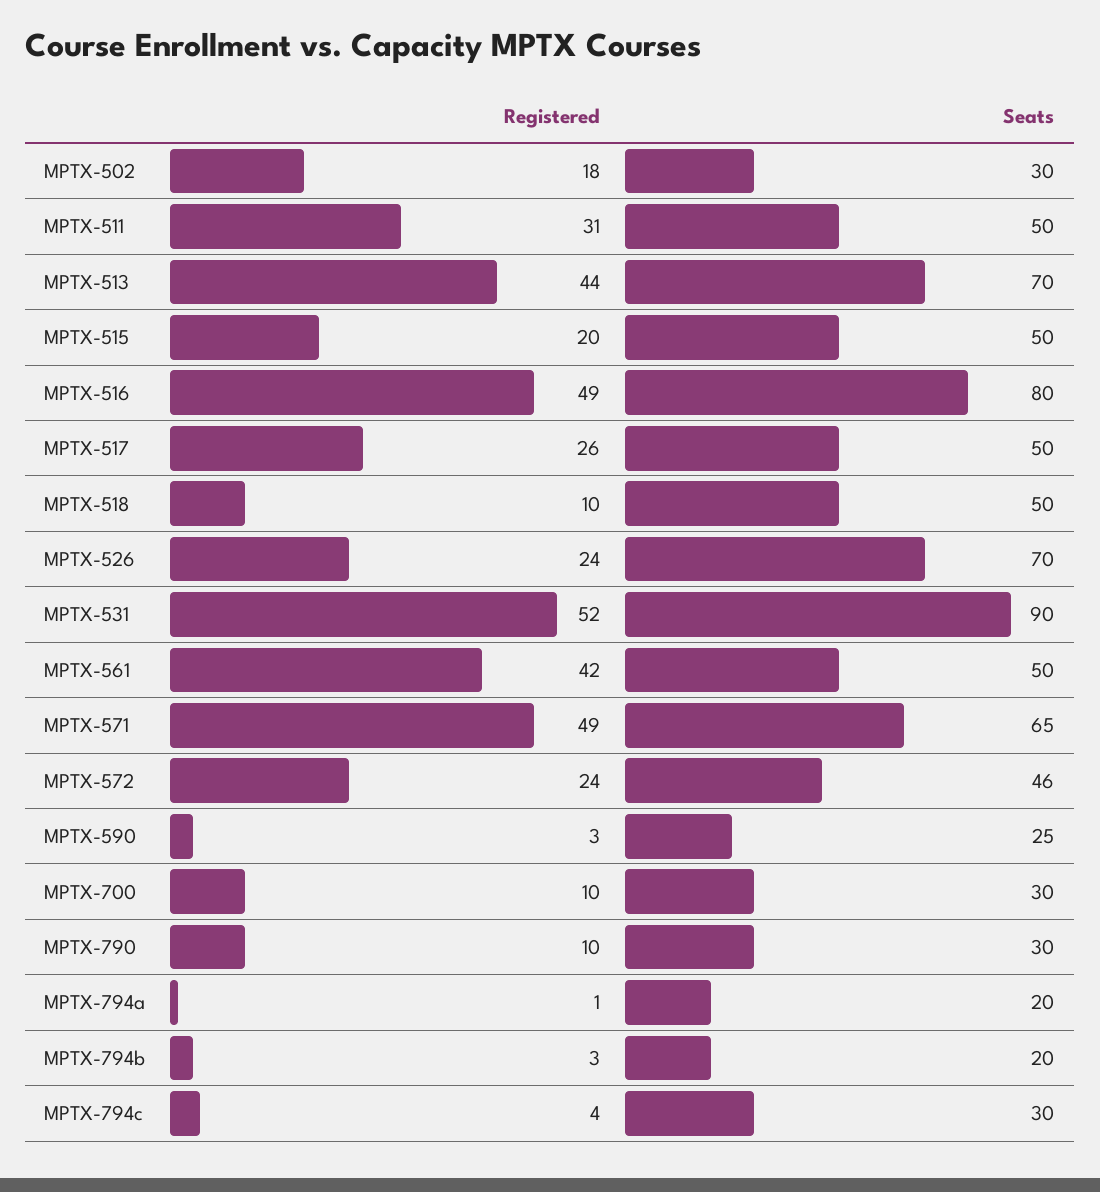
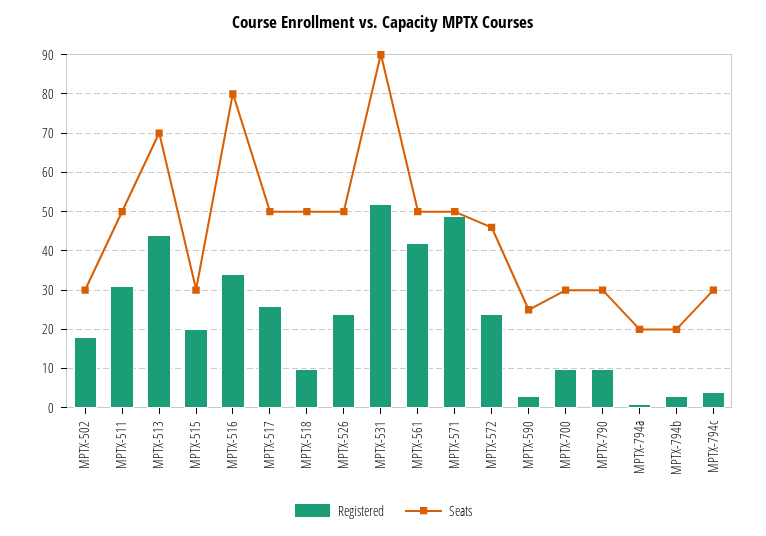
  {
    "Registered": {
      "MPTX-502": 18,
      "MPTX-511": 31,
      "MPTX-513": 44,
      "MPTX-515": 20,
-     "MPTX-516": 49,
+     "MPTX-516": 35,
      "MPTX-517": 26,
      "MPTX-518": 10,
      "MPTX-526": 24,
      "MPTX-531": 52,
      "MPTX-561": 42,
      "MPTX-571": 49,
      "MPTX-572": 24,
      "MPTX-590": 3,
      "MPTX-700": 10,
      "MPTX-790": 10,
      "MPTX-794a": 1,
      "MPTX-794b": 3,
      "MPTX-794c": 4
    },
    "Seats": {
      "MPTX-502": 30,
      "MPTX-511": 50,
      "MPTX-513": 70,
-     "MPTX-515": 50,
+     "MPTX-515": 30,
      "MPTX-516": 80,
      "MPTX-517": 50,
      "MPTX-518": 50,
-     "MPTX-526": 70,
+     "MPTX-526": 50,
      "MPTX-531": 90,
      "MPTX-561": 50,
-     "MPTX-571": 65,
+     "MPTX-571": 50,
      "MPTX-572": 46,
      "MPTX-590": 25,
      "MPTX-700": 30,
      "MPTX-790": 30,
      "MPTX-794a": 20,
      "MPTX-794b": 20,
      "MPTX-794c": 30
    }
  }

